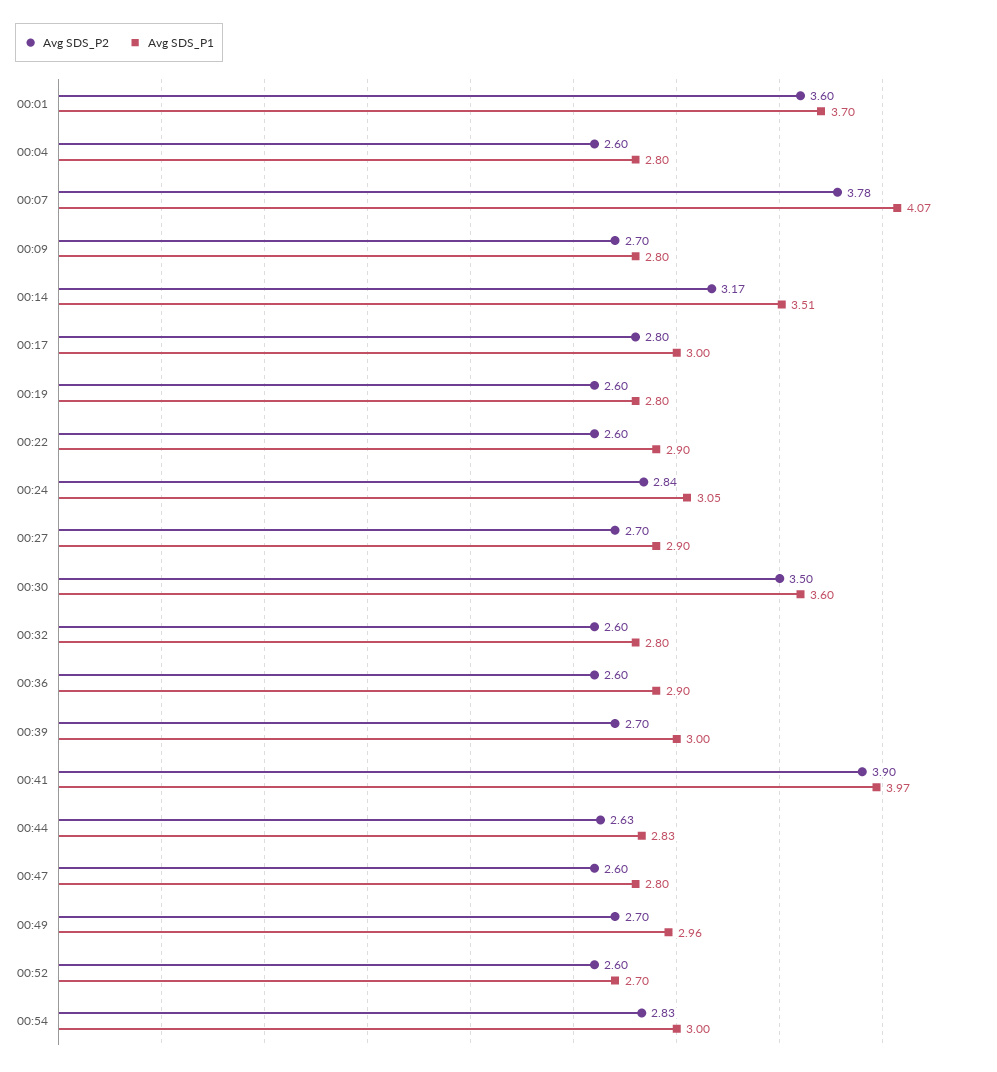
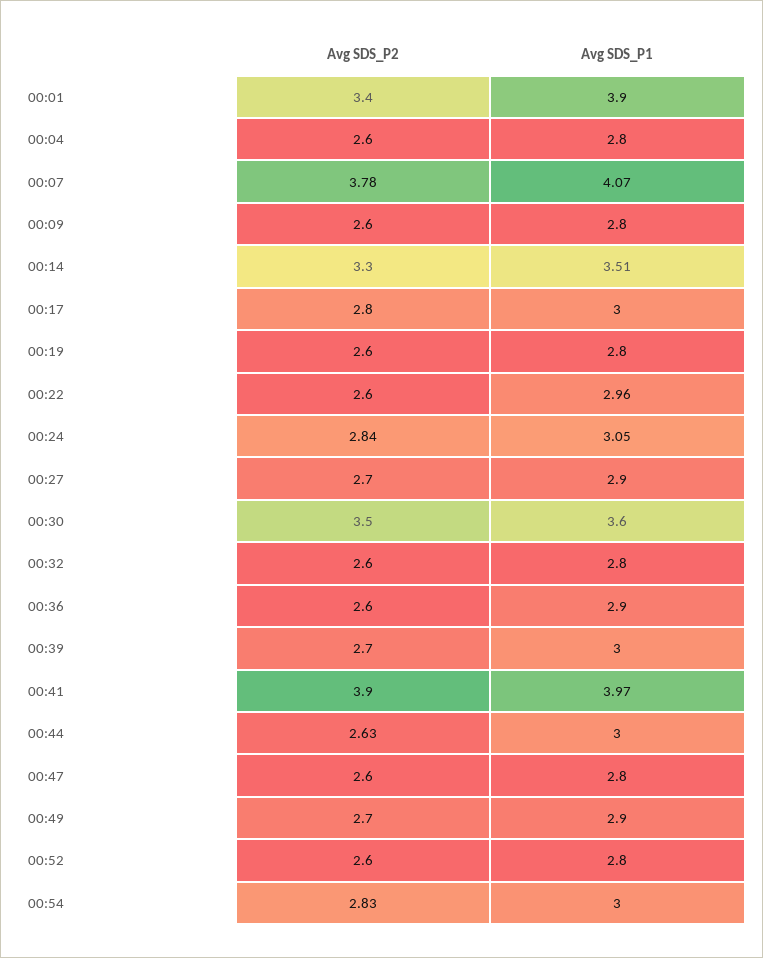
  {
    "Avg SDS_P2": {
-     "00:01": 3.6,
+     "00:01": 3.4,
      "00:04": 2.6,
      "00:07": 3.78,
-     "00:09": 2.7,
+     "00:09": 2.6,
-     "00:14": 3.17,
+     "00:14": 3.3,
      "00:17": 2.8,
      "00:19": 2.6,
      "00:22": 2.6,
      "00:24": 2.84,
      "00:27": 2.7,
      "00:30": 3.5,
      "00:32": 2.6,
      "00:36": 2.6,
      "00:39": 2.7,
      "00:41": 3.9,
      "00:44": 2.63,
      "00:47": 2.6,
      "00:49": 2.7,
      "00:52": 2.6,
      "00:54": 2.83
    },
    "Avg SDS_P1": {
-     "00:01": 3.7,
+     "00:01": 3.9,
      "00:04": 2.8,
      "00:07": 4.07,
      "00:09": 2.8,
      "00:14": 3.51,
      "00:17": 3,
      "00:19": 2.8,
-     "00:22": 2.9,
+     "00:22": 2.96,
      "00:24": 3.05,
      "00:27": 2.9,
      "00:30": 3.6,
      "00:32": 2.8,
      "00:36": 2.9,
      "00:39": 3,
      "00:41": 3.97,
-     "00:44": 2.83,
+     "00:44": 3,
      "00:47": 2.8,
-     "00:49": 2.96,
+     "00:49": 2.9,
-     "00:52": 2.7,
+     "00:52": 2.8,
      "00:54": 3
    }
  }

